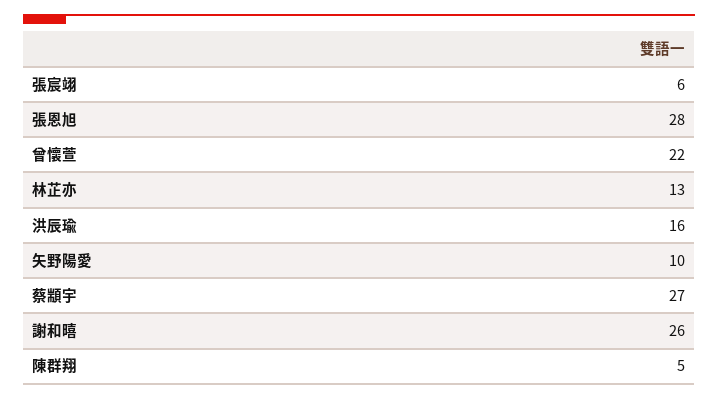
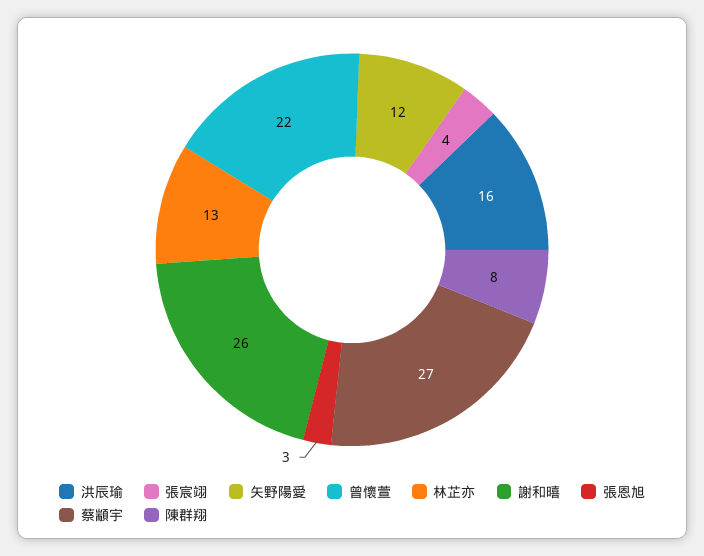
  {
-   "張宸翊": 6,
+   "張宸翊": 4,
-   "張恩旭": 28,
+   "張恩旭": 3,
    "曾懷萱": 22,
    "林芷亦": 13,
    "洪辰瑜": 16,
-   "矢野陽愛": 10,
+   "矢野陽愛": 12,
    "蔡顓宇": 27,
    "謝和暿": 26,
-   "陳群翔": 5
+   "陳群翔": 8
  }

